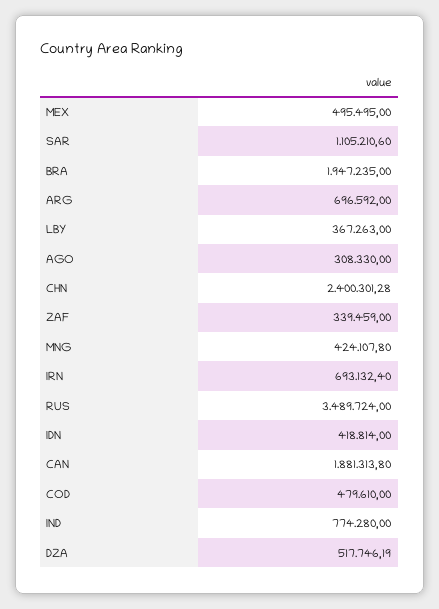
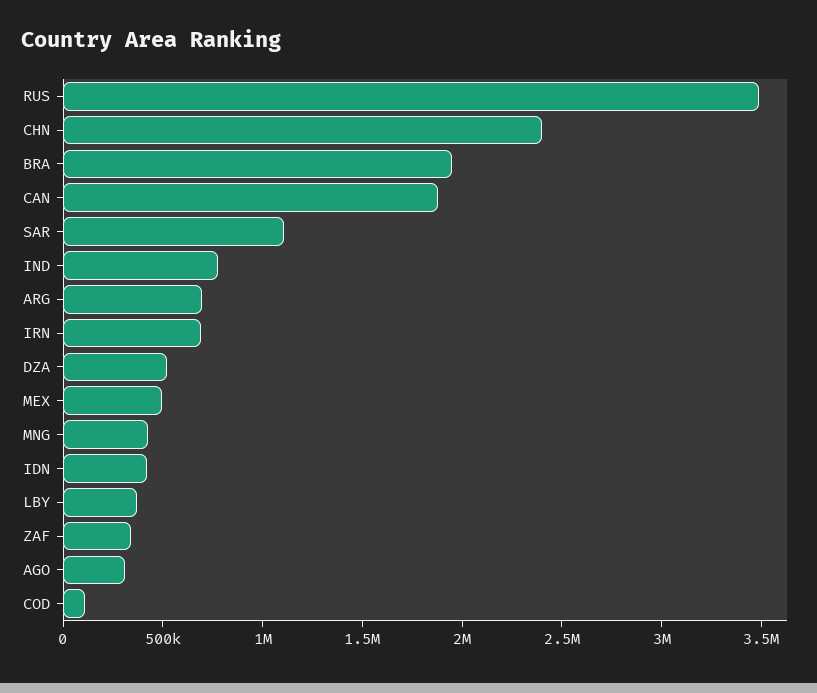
  {
    "MEX": 495495,
    "SAR": 1105210.6,
    "BRA": 1947235,
    "ARG": 696592,
    "LBY": 367263,
    "AGO": 308330,
    "CHN": 2400301.28,
    "ZAF": 339459,
    "MNG": 424107.8,
    "IRN": 693132.4,
    "RUS": 3489724,
    "IDN": 418814,
    "CAN": 1881313.8,
-   "COD": 479610,
+   "COD": 100000,
    "IND": 774280,
    "DZA": 517746.19
  }

